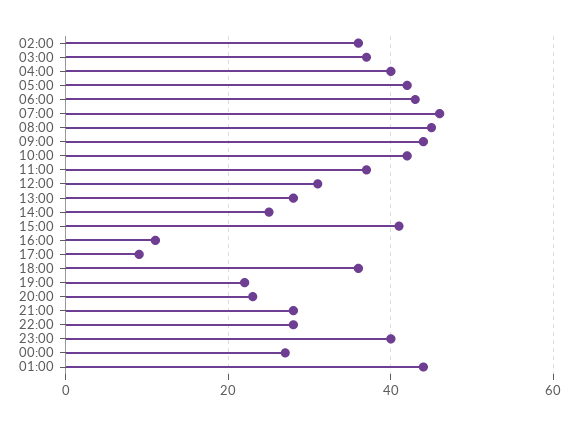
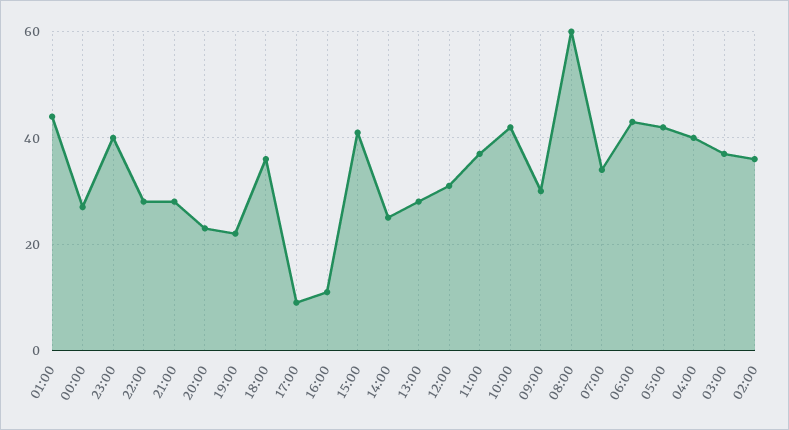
  {
    "02:00": 35,
    "03:00": 35,
    "04:00": 40,
    "05:00": 40,
    "06:00": 45,
-   "07:00": 45,
+   "07:00": 35,
-   "08:00": 45,
+   "08:00": 60,
-   "09:00": 45,
+   "09:00": 30,
    "10:00": 40,
    "11:00": 35,
    "12:00": 30,
    "13:00": 30,
    "14:00": 25,
    "15:00": 40,
    "16:00": 10,
    "17:00": 10,
    "18:00": 35,
    "19:00": 20,
    "20:00": 25,
    "21:00": 30,
    "22:00": 30,
    "23:00": 40,
    "00:00": 25,
    "01:00": 45
  }

